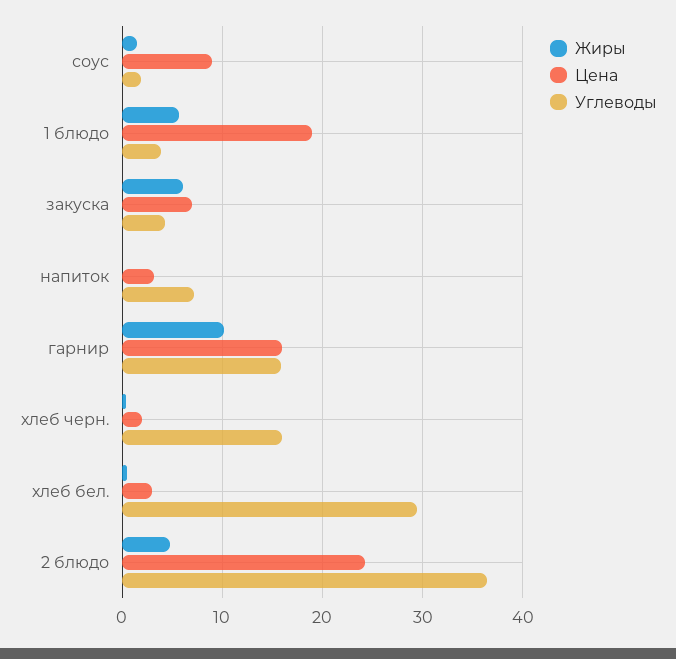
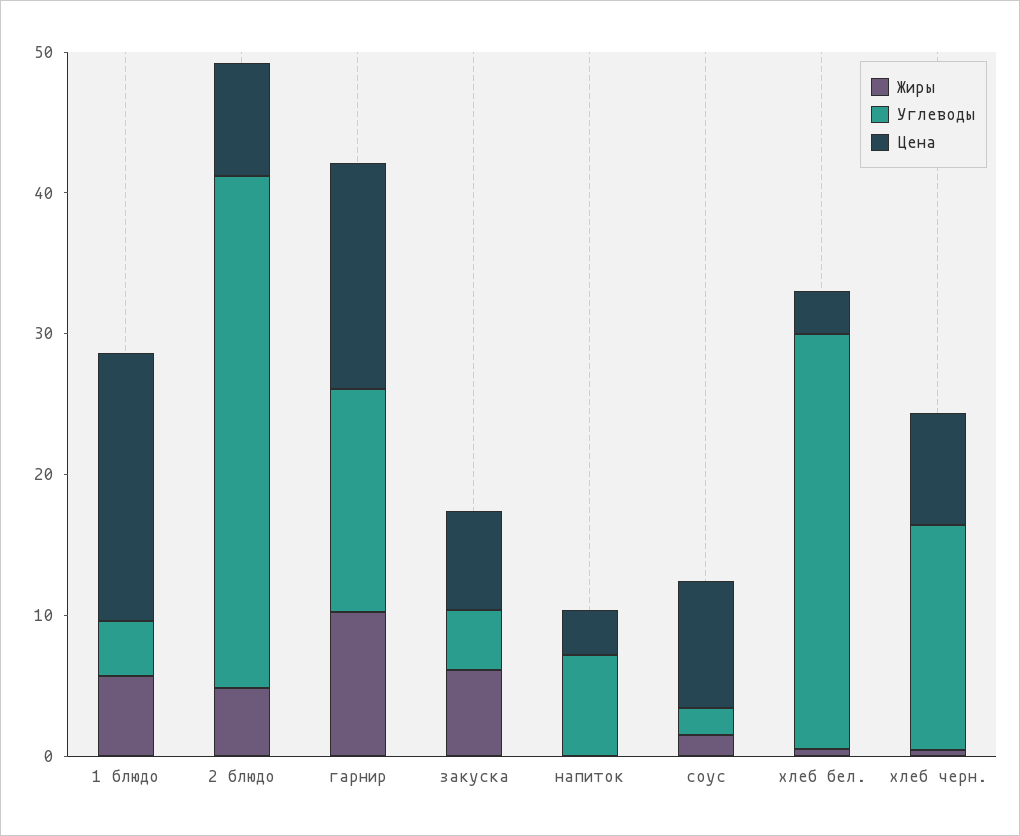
  {
    "Жиры": {
      "соус": 2,
      "1 блюдо": 6,
      "закуска": 6,
      "напиток": 0,
      "гарнир": 10,
      "хлеб черн.": 0,
      "хлеб бел.": 1,
      "2 блюдо": 5
    },
    "Цена": {
      "соус": 9,
      "1 блюдо": 19,
      "закуска": 7,
      "напиток": 3,
      "гарнир": 16,
-     "хлеб черн.": 2,
+     "хлеб черн.": 8,
      "хлеб бел.": 3,
-     "2 блюдо": 24
+     "2 блюдо": 8
    },
    "Углеводы": {
      "соус": 2,
      "1 блюдо": 4,
      "закуска": 4,
      "напиток": 7,
      "гарнир": 16,
      "хлеб черн.": 16,
      "хлеб бел.": 30,
      "2 блюдо": 36
    }
  }

